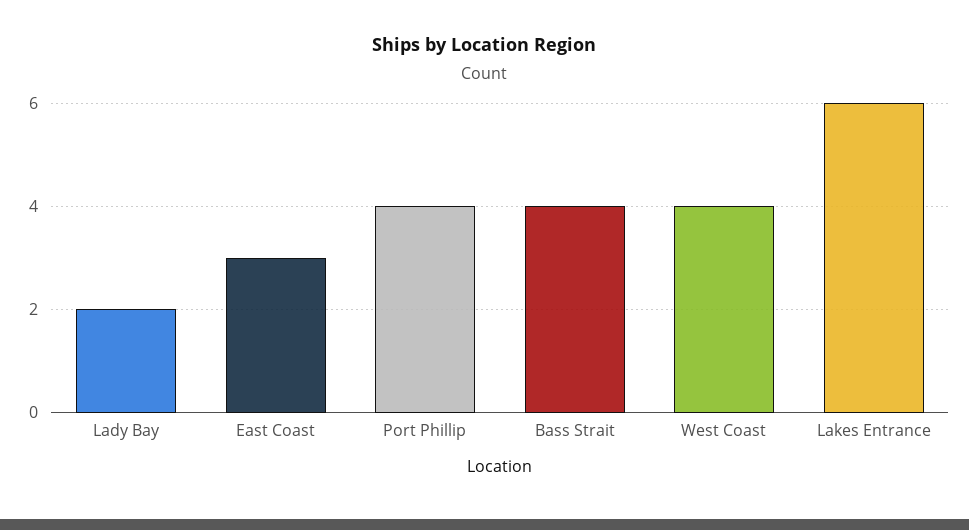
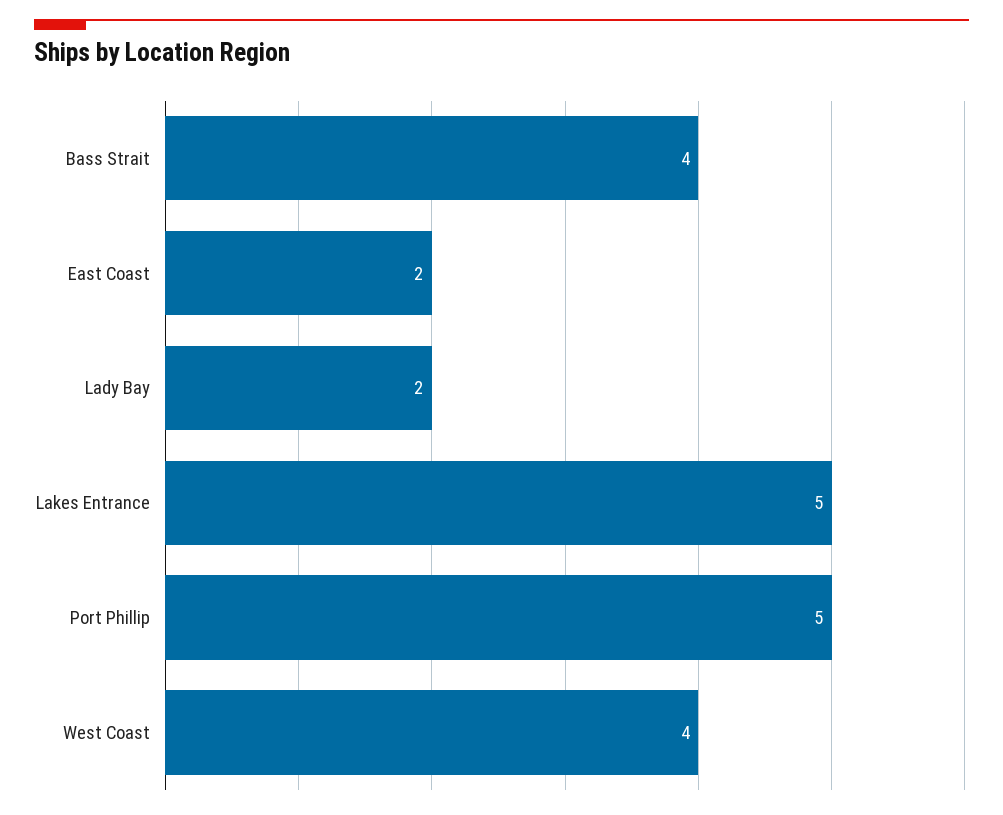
  {
    "Lady Bay": 2,
-   "East Coast": 3,
+   "East Coast": 2,
-   "Port Phillip": 4,
+   "Port Phillip": 5,
    "Bass Strait": 4,
    "West Coast": 4,
-   "Lakes Entrance": 6
+   "Lakes Entrance": 5
  }

